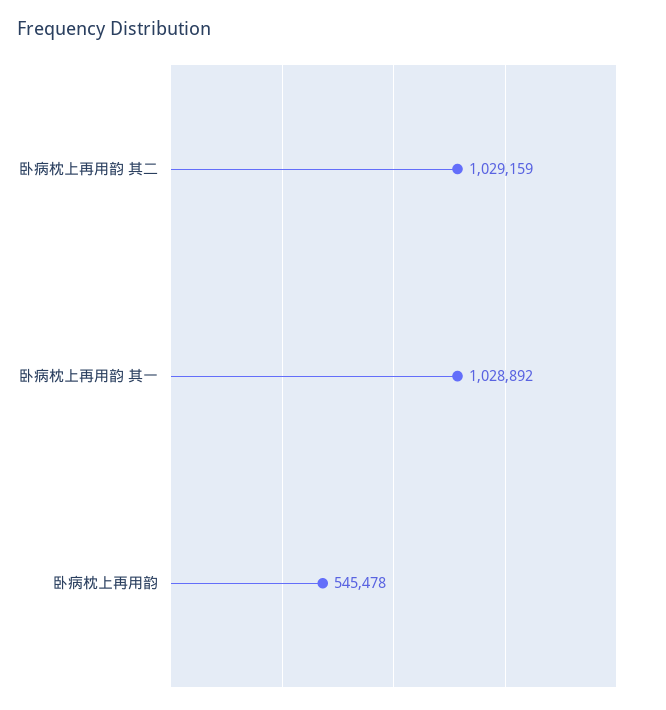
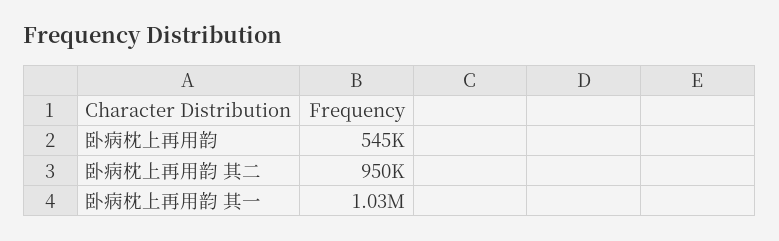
  {
-   "卧病枕上再用韵 其二": 1029159,
+   "卧病枕上再用韵 其二": 950000,
    "卧病枕上再用韵 其一": 1028892,
    "卧病枕上再用韵": 545478
  }

